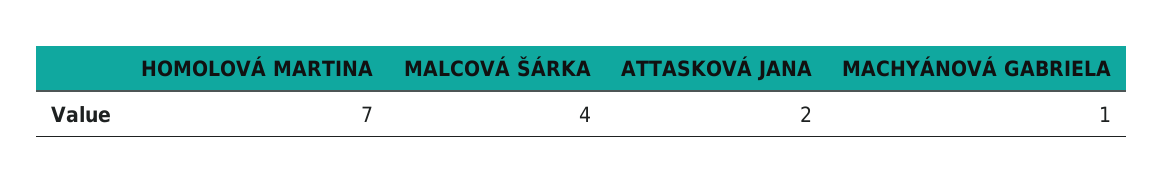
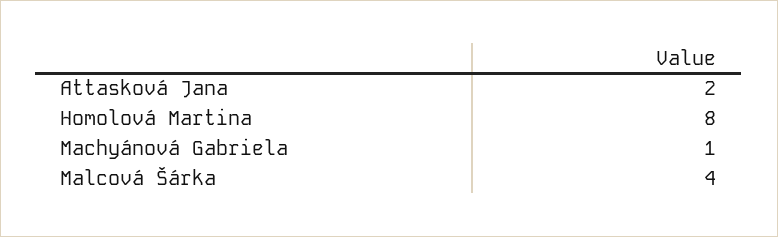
  {
-   "HOMOLOVÁ MARTINA": 7,
+   "HOMOLOVÁ MARTINA": 8,
    "MALCOVÁ ŠÁRKA": 4,
    "ATTASKOVÁ JANA": 2,
    "MACHYÁNOVÁ GABRIELA": 1
  }

